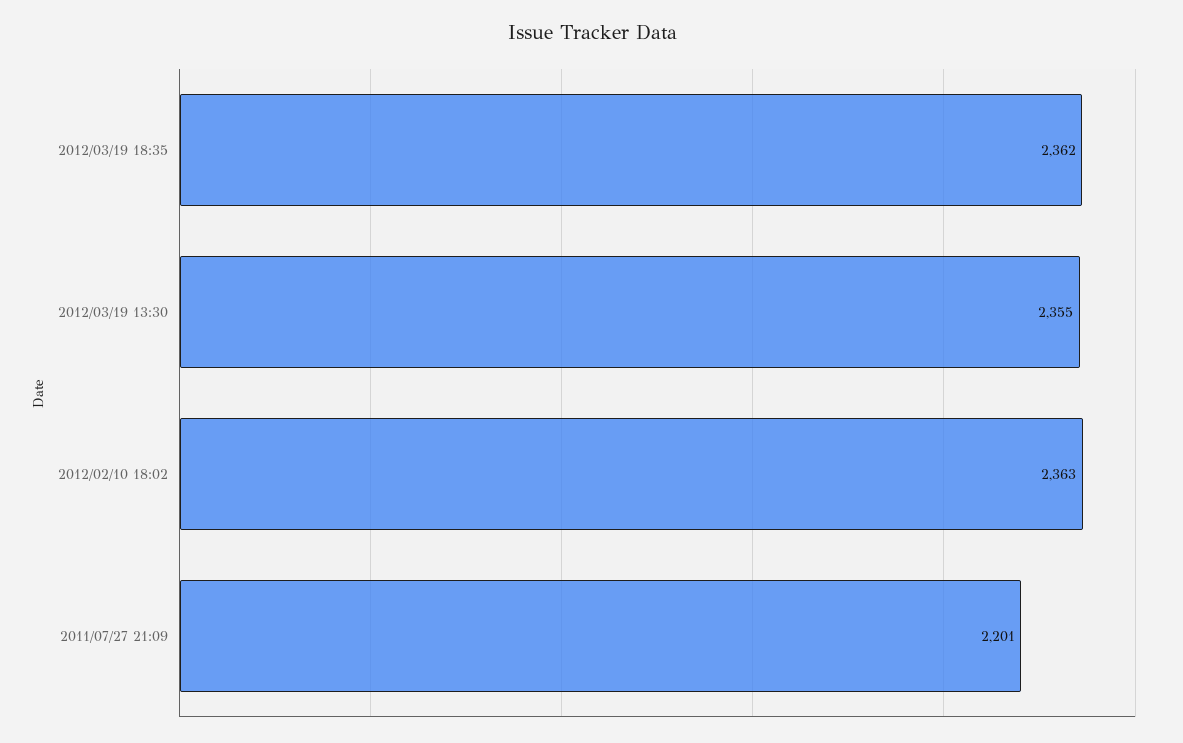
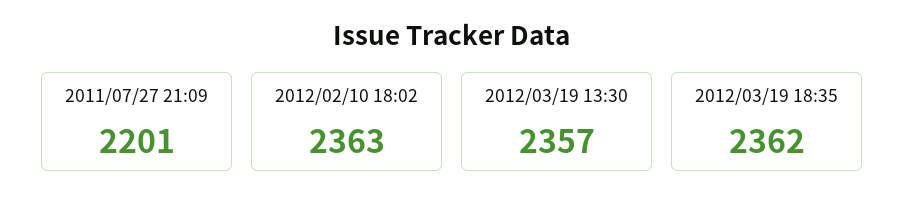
  {
    "2012/03/19 18:35": 2362,
-   "2012/03/19 13:30": 2355,
+   "2012/03/19 13:30": 2357,
    "2012/02/10 18:02": 2363,
    "2011/07/27 21:09": 2201
  }

